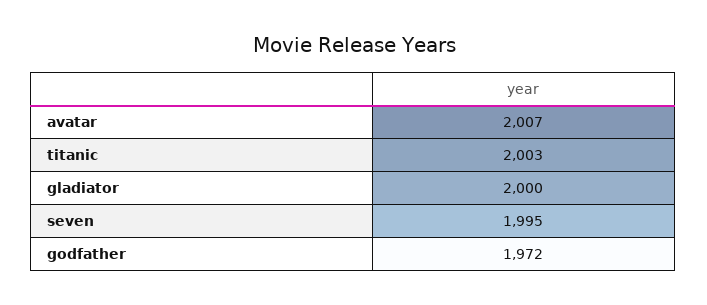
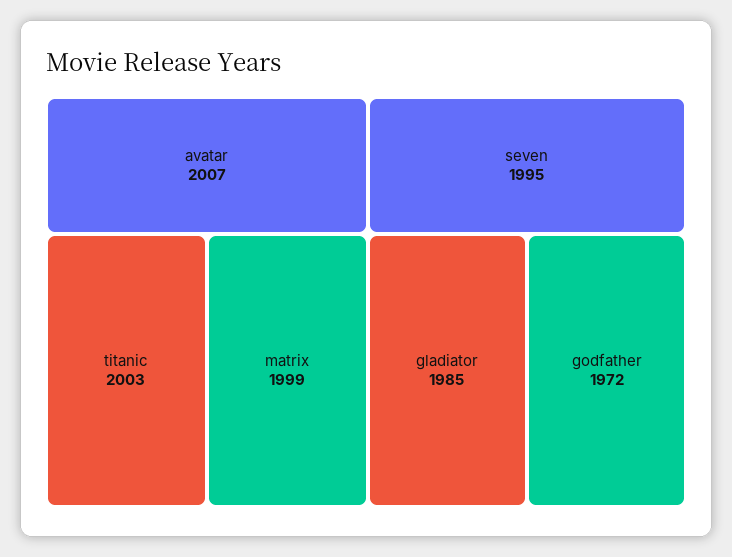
  {
    "avatar": 2007,
    "titanic": 2003,
-   "gladiator": 2000,
+   "gladiator": 1985,
    "seven": 1995,
-   "godfather": 1972
+   "godfather": 1972,
+   "matrix": 1999
  }

